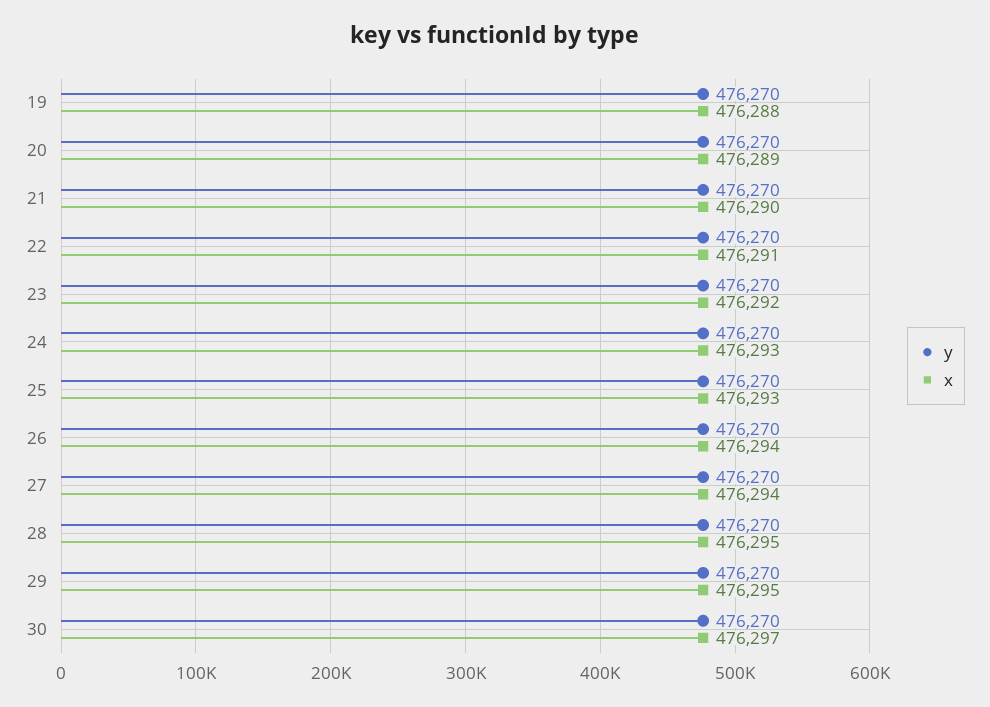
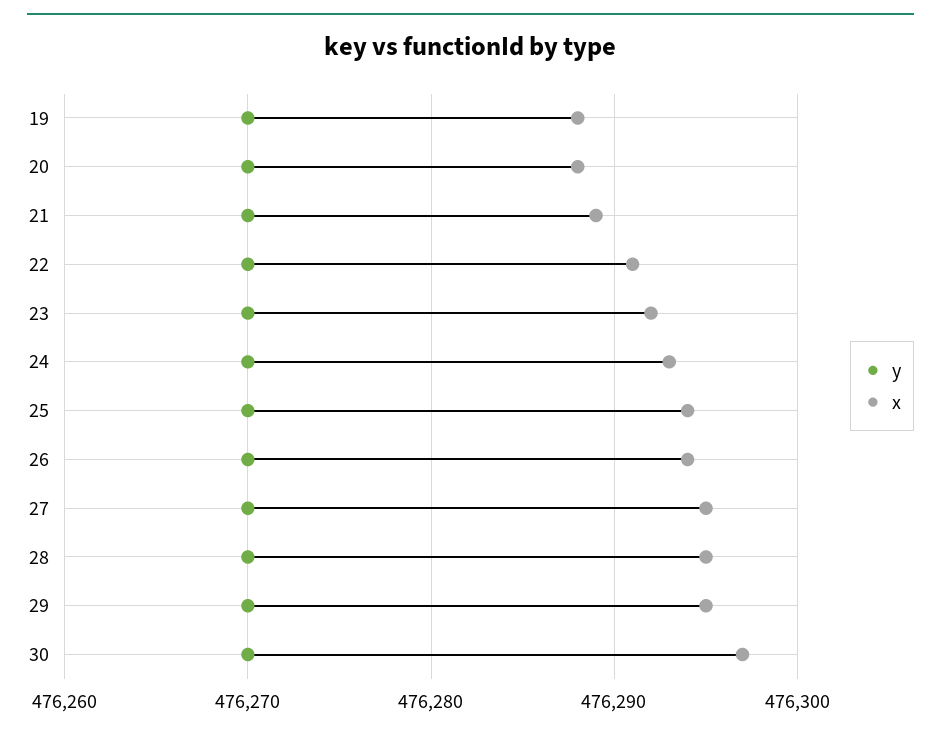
  {
    "y": {
      "19": 476270,
      "20": 476270,
      "21": 476270,
      "22": 476270,
      "23": 476270,
      "24": 476270,
      "25": 476270,
      "26": 476270,
      "27": 476270,
      "28": 476270,
      "29": 476270,
      "30": 476270
    },
    "x": {
      "19": 476288,
-     "20": 476289,
+     "20": 476288,
-     "21": 476290,
+     "21": 476289,
      "22": 476291,
      "23": 476292,
      "24": 476293,
-     "25": 476293,
+     "25": 476294,
      "26": 476294,
-     "27": 476294,
+     "27": 476295,
      "28": 476295,
      "29": 476295,
      "30": 476297
    }
  }

